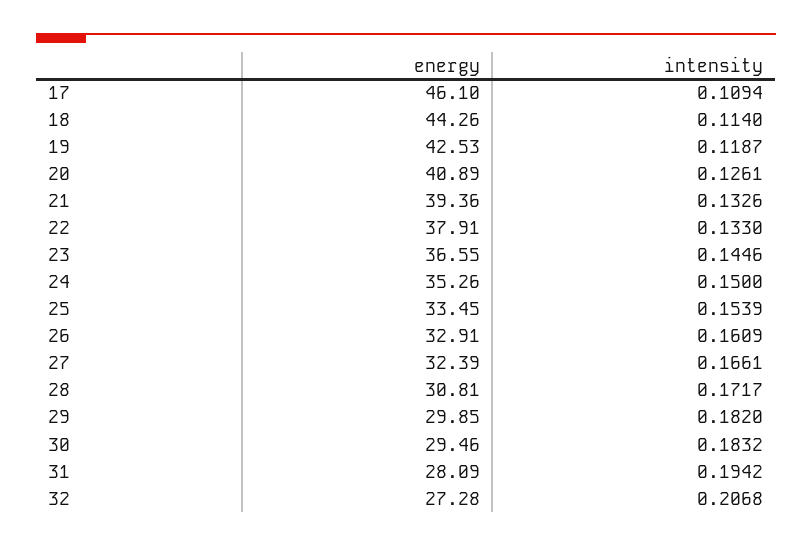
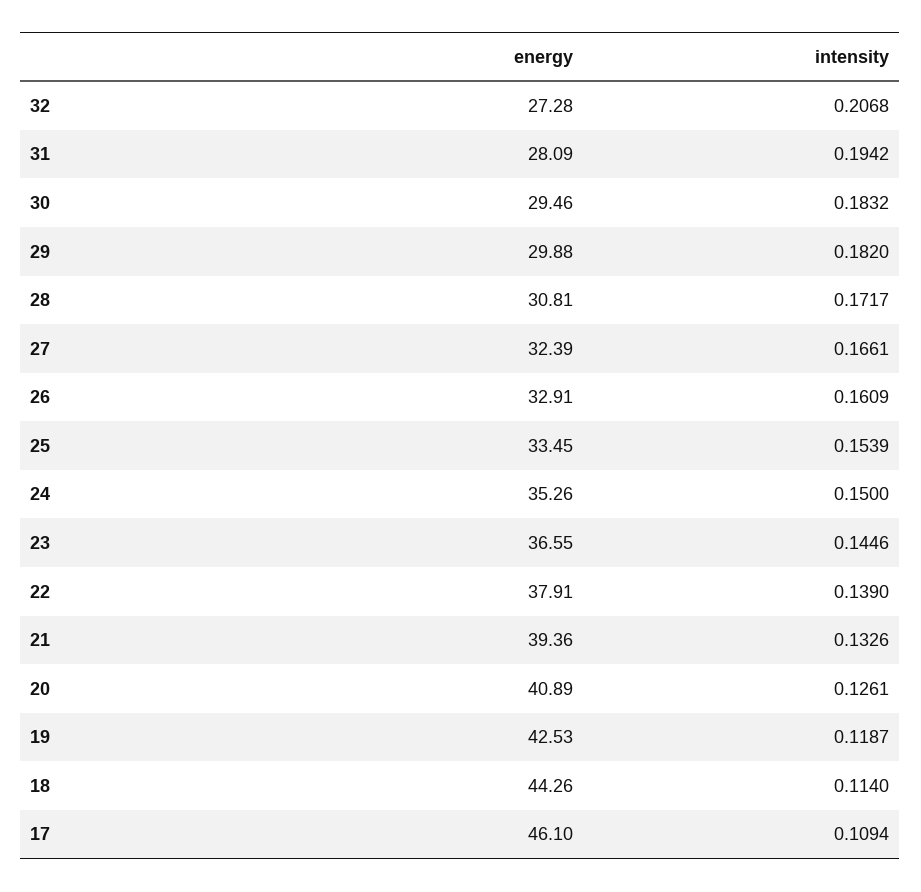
  {
    "energy": {
      "17": 46.1,
      "18": 44.26,
      "19": 42.53,
      "20": 40.89,
      "21": 39.36,
      "22": 37.91,
      "23": 36.55,
      "24": 35.26,
      "25": 33.45,
      "26": 32.91,
      "27": 32.39,
      "28": 30.81,
-     "29": 29.85,
+     "29": 29.88,
      "30": 29.46,
      "31": 28.09,
      "32": 27.28
    },
    "intensity": {
      "17": 0.1094,
      "18": 0.114,
      "19": 0.1187,
      "20": 0.1261,
      "21": 0.1326,
-     "22": 0.133,
+     "22": 0.139,
      "23": 0.1446,
      "24": 0.15,
      "25": 0.1539,
      "26": 0.1609,
      "27": 0.1661,
      "28": 0.1717,
      "29": 0.182,
      "30": 0.1832,
      "31": 0.1942,
      "32": 0.2068
    }
  }

